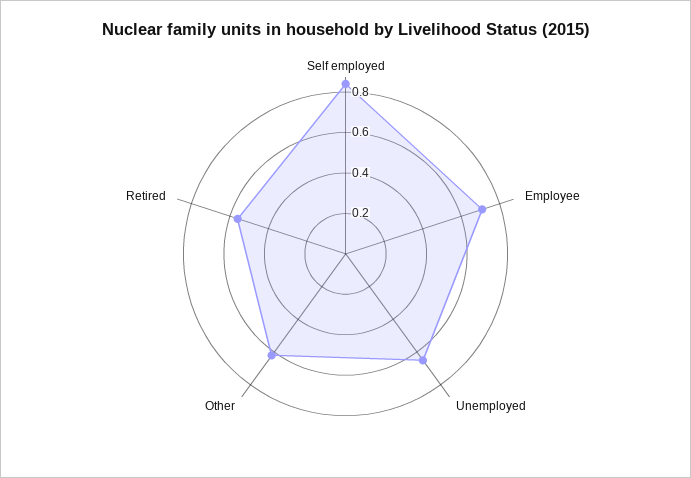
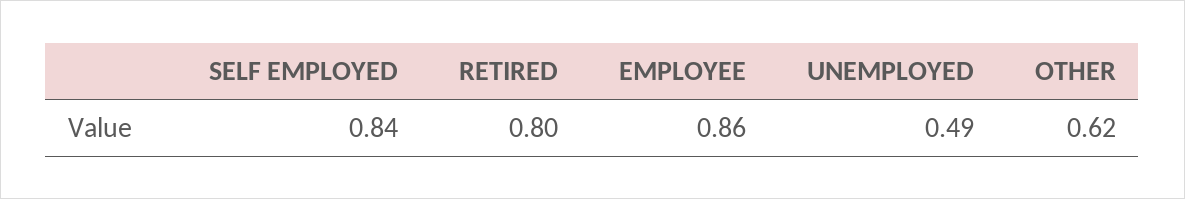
  {
    "Self employed": 0.84,
-   "Employee": 0.7,
+   "Employee": 0.86,
-   "Unemployed": 0.65,
+   "Unemployed": 0.49,
    "Other": 0.62,
-   "Retired": 0.55
+   "Retired": 0.8
  }

